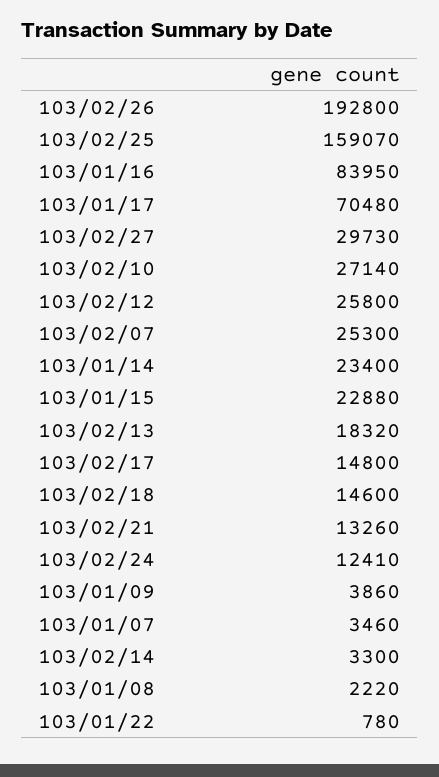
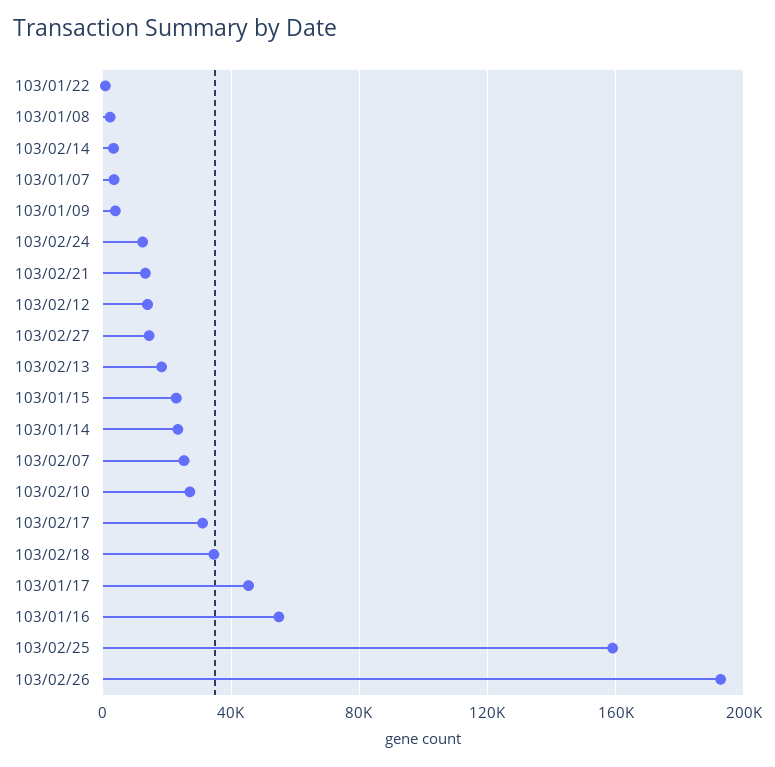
  {
    "103/02/26": 192800,
    "103/02/25": 159070,
-   "103/01/16": 83950,
+   "103/01/16": 55000,
-   "103/01/17": 70480,
+   "103/01/17": 45000,
-   "103/02/27": 29730,
+   "103/02/27": 15000,
    "103/02/10": 27140,
-   "103/02/12": 25800,
+   "103/02/12": 15000,
    "103/02/07": 25300,
    "103/01/14": 23400,
    "103/01/15": 22880,
    "103/02/13": 18320,
-   "103/02/17": 14800,
+   "103/02/17": 30000,
-   "103/02/18": 14600,
+   "103/02/18": 35000,
    "103/02/21": 13260,
    "103/02/24": 12410,
    "103/01/09": 3860,
    "103/01/07": 3460,
    "103/02/14": 3300,
    "103/01/08": 2220,
    "103/01/22": 780
  }

